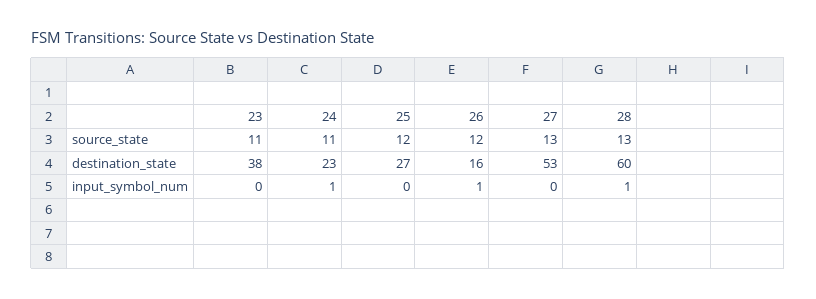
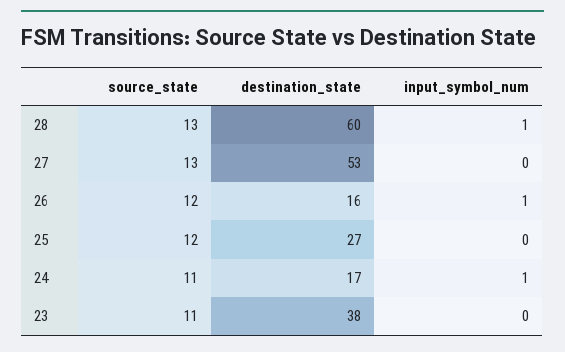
  {
    "23": {
      "source_state": 11,
      "destination_state": 38,
      "input_symbol_num": 0
    },
    "24": {
      "source_state": 11,
-     "destination_state": 23,
+     "destination_state": 17,
      "input_symbol_num": 1
    },
    "25": {
      "source_state": 12,
      "destination_state": 27,
      "input_symbol_num": 0
    },
    "26": {
      "source_state": 12,
      "destination_state": 16,
      "input_symbol_num": 1
    },
    "27": {
      "source_state": 13,
      "destination_state": 53,
      "input_symbol_num": 0
    },
    "28": {
      "source_state": 13,
      "destination_state": 60,
      "input_symbol_num": 1
    }
  }

